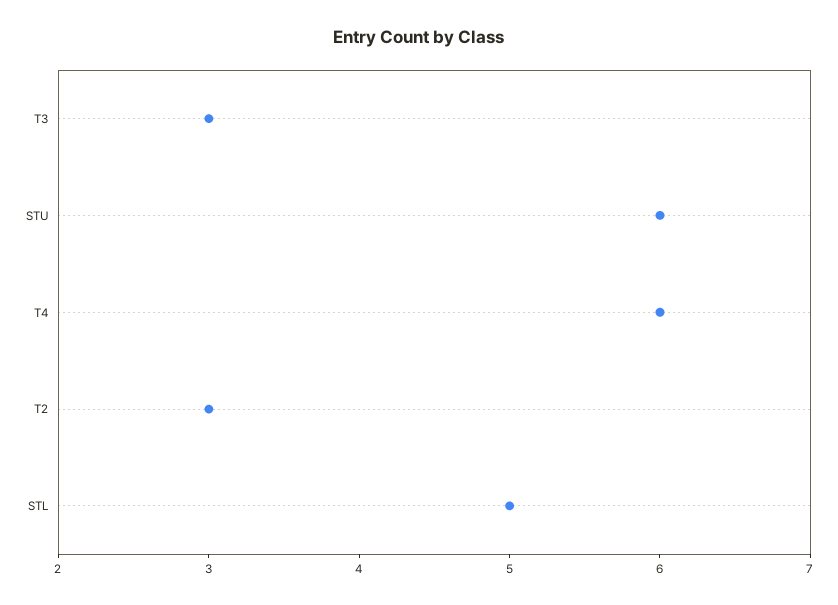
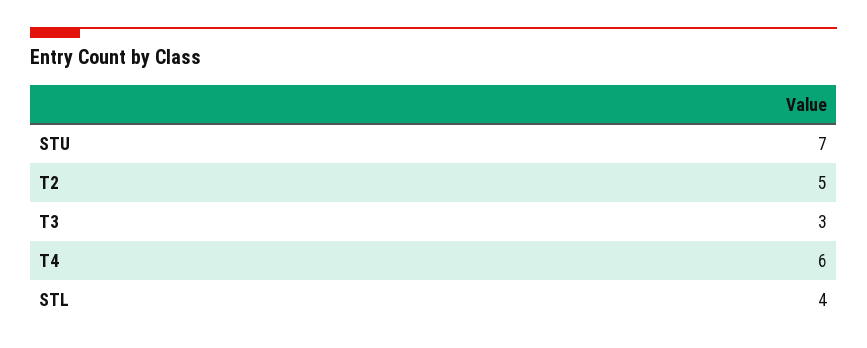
  {
    "T3": 3,
-   "STU": 6,
+   "STU": 7,
    "T4": 6,
-   "T2": 3,
+   "T2": 5,
-   "STL": 5
+   "STL": 4
  }

